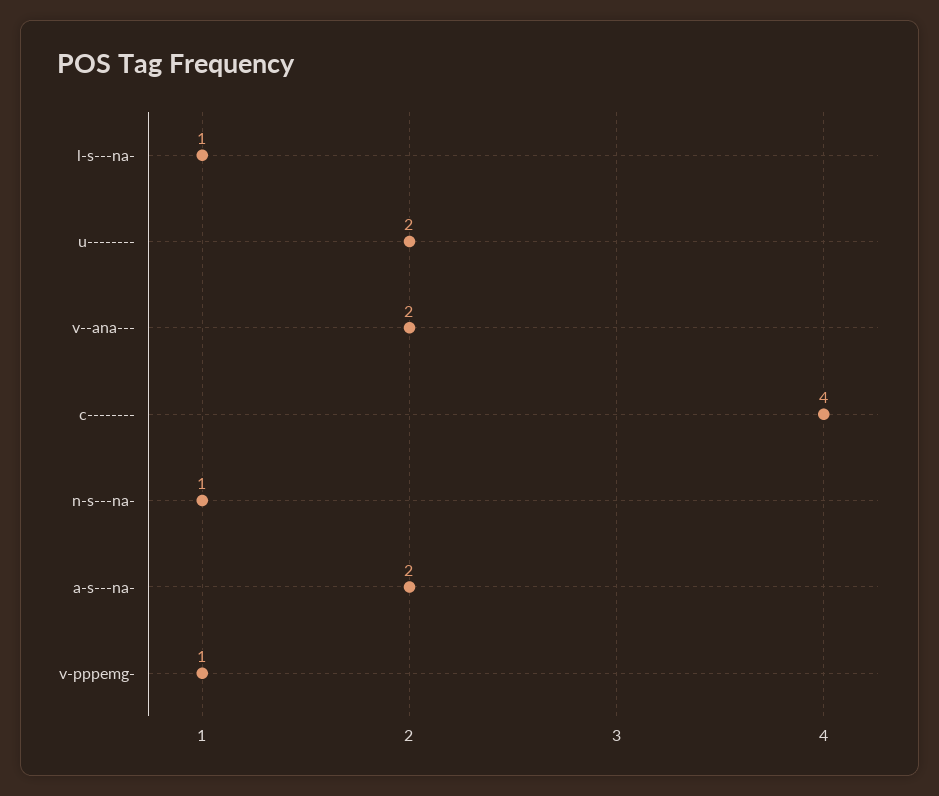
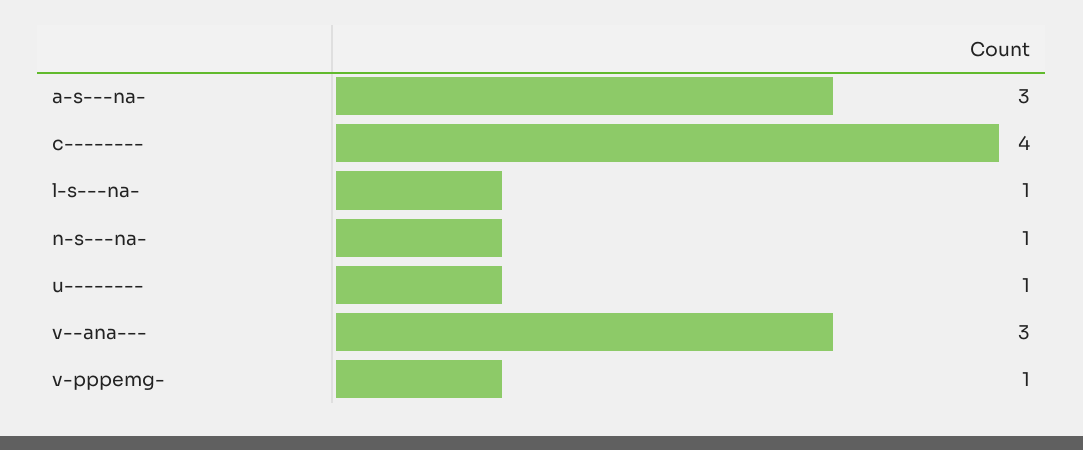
  {
    "l-s---na-": 1,
-   "u--------": 2,
+   "u--------": 1,
-   "v--ana---": 2,
+   "v--ana---": 3,
    "c--------": 4,
    "n-s---na-": 1,
-   "a-s---na-": 2,
+   "a-s---na-": 3,
    "v-pppemg-": 1
  }

